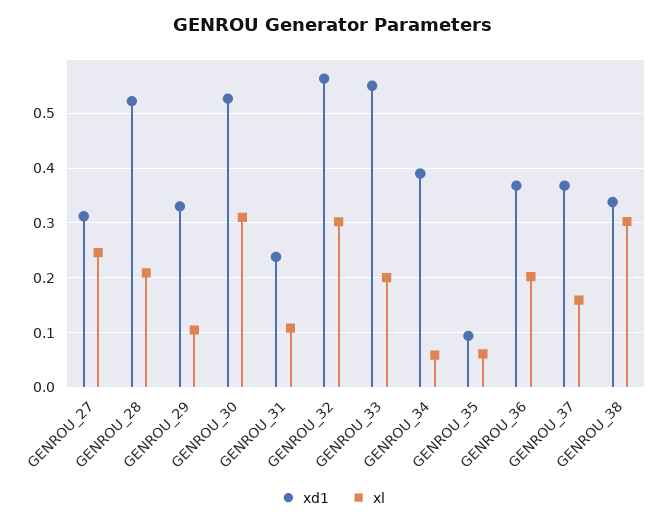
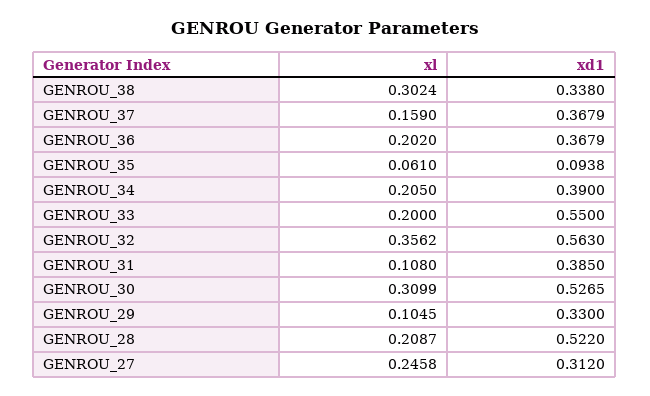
  {
    "xd1": {
      "GENROU_27": 0.312,
      "GENROU_28": 0.522,
      "GENROU_29": 0.33,
      "GENROU_30": 0.5265,
-     "GENROU_31": 0.24,
+     "GENROU_31": 0.385,
      "GENROU_32": 0.563,
      "GENROU_33": 0.55,
      "GENROU_34": 0.39,
      "GENROU_35": 0.0938,
      "GENROU_36": 0.3679,
      "GENROU_37": 0.3679,
      "GENROU_38": 0.338
    },
    "xl": {
      "GENROU_27": 0.2458,
      "GENROU_28": 0.2087,
      "GENROU_29": 0.1045,
      "GENROU_30": 0.3099,
      "GENROU_31": 0.108,
-     "GENROU_32": 0.3,
+     "GENROU_32": 0.3562,
      "GENROU_33": 0.2,
-     "GENROU_34": 0.06,
+     "GENROU_34": 0.205,
      "GENROU_35": 0.061,
      "GENROU_36": 0.202,
      "GENROU_37": 0.159,
      "GENROU_38": 0.3024
    }
  }

